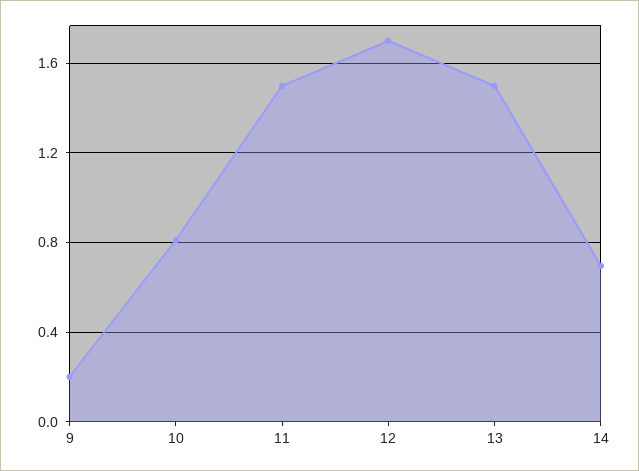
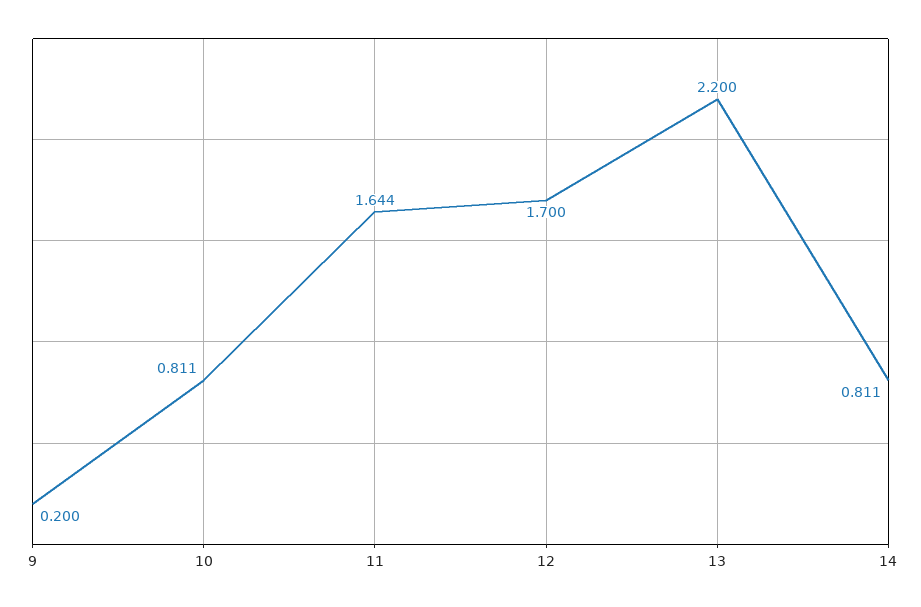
  {
    "9": 0.2,
    "10": 0.811,
-   "11": 1.5,
+   "11": 1.644,
    "12": 1.7,
-   "13": 1.5,
+   "13": 2.2,
-   "14": 0.7
+   "14": 0.811
  }

